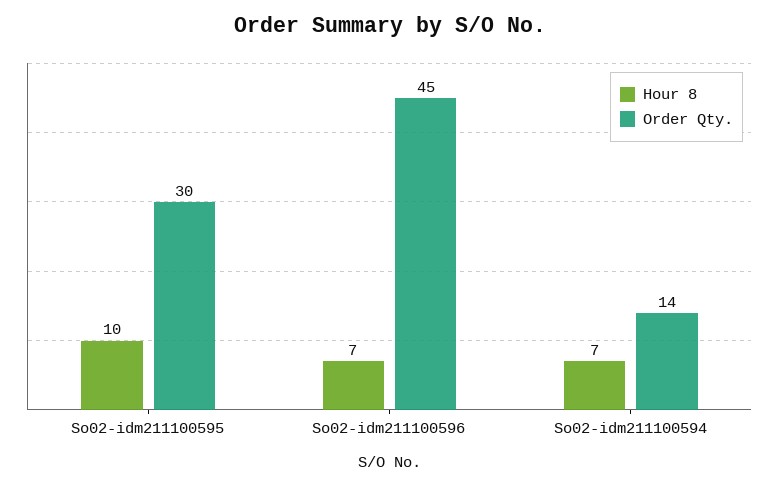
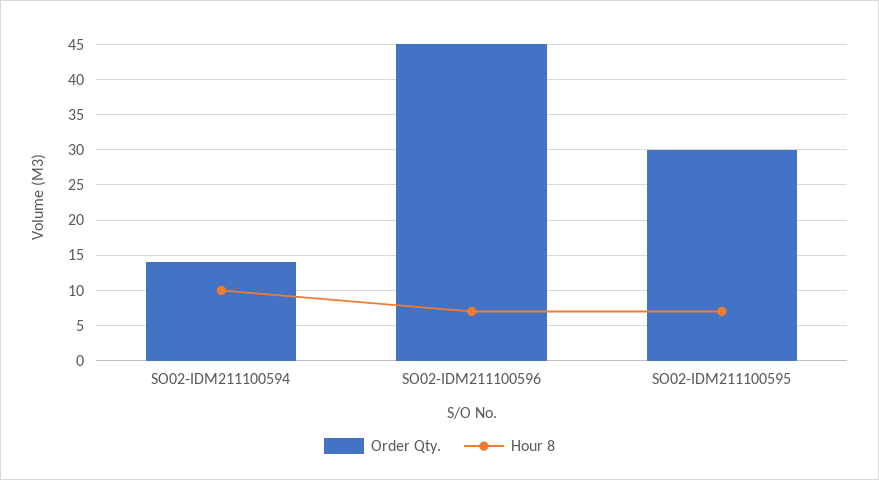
  {
    "Hour 8": {
-     "So02-idm211100595": 10,
+     "So02-idm211100595": 7,
      "So02-idm211100596": 7,
-     "So02-idm211100594": 7
+     "So02-idm211100594": 10
    },
    "Order Qty.": {
      "So02-idm211100595": 30,
      "So02-idm211100596": 45,
      "So02-idm211100594": 14
    }
  }

